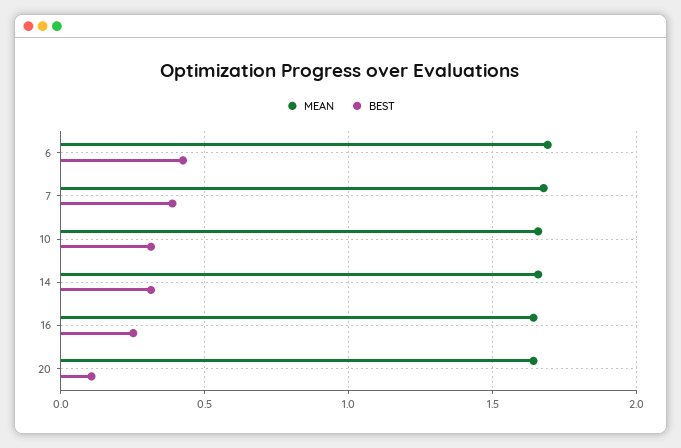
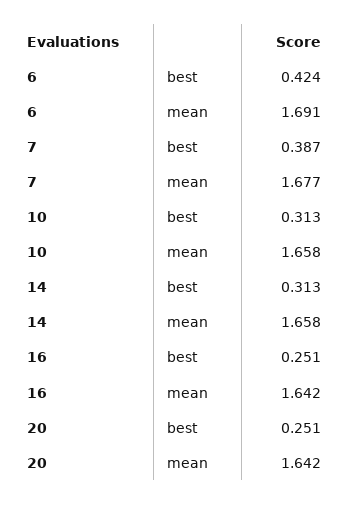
  {
    "MEAN": {
      "6": 1.691,
      "7": 1.677,
      "10": 1.658,
      "14": 1.658,
      "16": 1.642,
      "20": 1.642
    },
    "BEST": {
      "6": 0.424,
      "7": 0.387,
      "10": 0.313,
      "14": 0.313,
      "16": 0.251,
-     "20": 0.1
+     "20": 0.251
    }
  }

